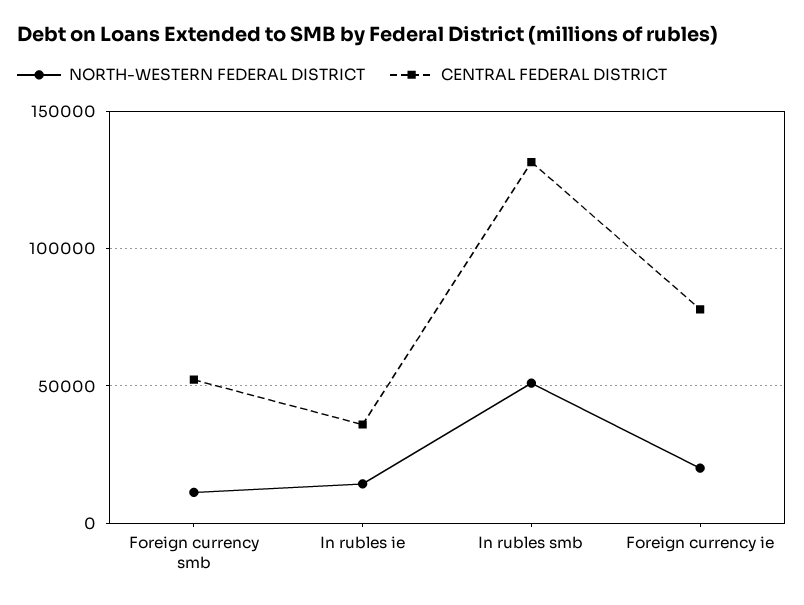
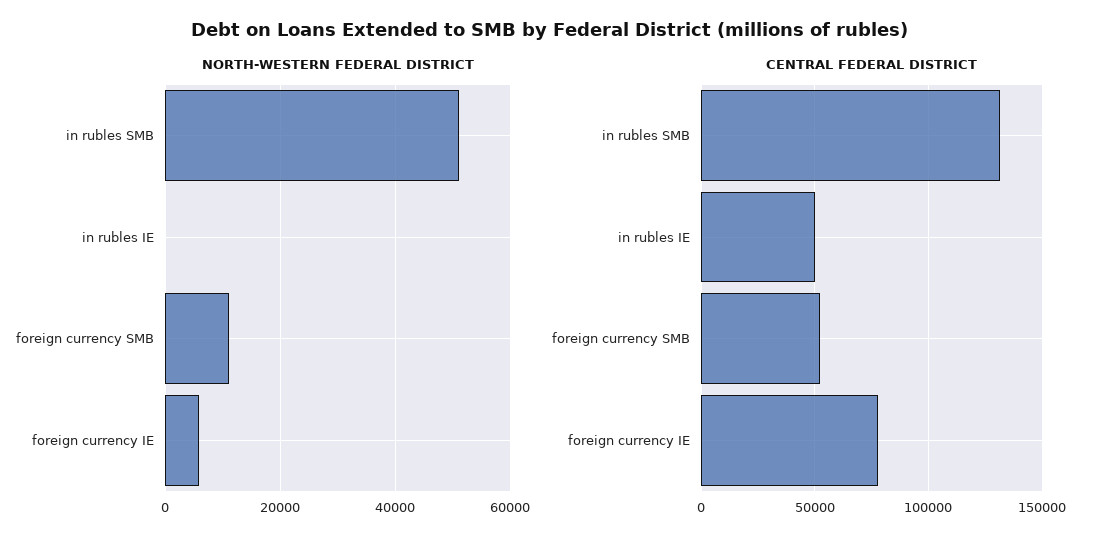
  {
    "NORTH-WESTERN FEDERAL DISTRICT": {
      "Foreign currency smb": 12000,
-     "In rubles ie": 15000,
+     "In rubles ie": 0,
      "In rubles smb": 52000,
-     "Foreign currency ie": 20000
+     "Foreign currency ie": 6000
    },
    "CENTRAL FEDERAL DISTRICT": {
      "Foreign currency smb": 50000,
-     "In rubles ie": 35000,
+     "In rubles ie": 50000,
      "In rubles smb": 130000,
      "Foreign currency ie": 80000
    }
  }

